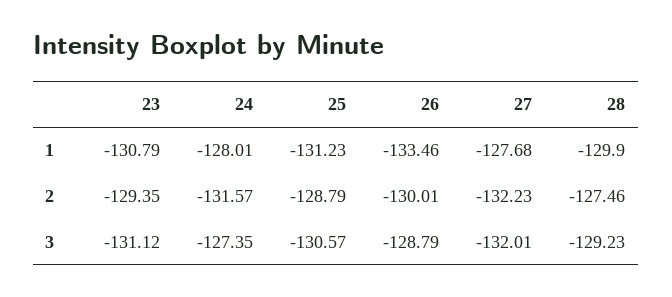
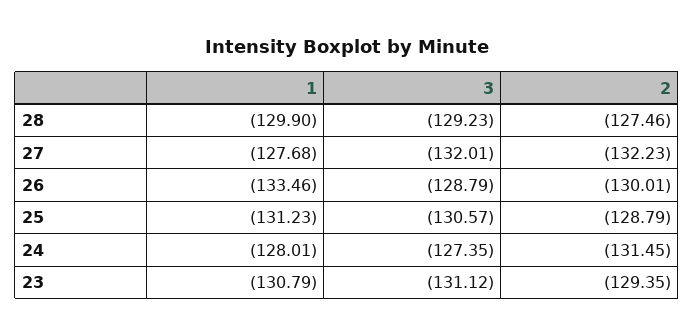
  {
    "23": {
      "1": -130.79,
      "2": -129.35,
      "3": -131.12
    },
    "24": {
      "1": -128.01,
-     "2": -131.57,
+     "2": -131.45,
      "3": -127.35
    },
    "25": {
      "1": -131.23,
      "2": -128.79,
      "3": -130.57
    },
    "26": {
      "1": -133.46,
      "2": -130.01,
      "3": -128.79
    },
    "27": {
      "1": -127.68,
      "2": -132.23,
      "3": -132.01
    },
    "28": {
      "1": -129.9,
      "2": -127.46,
      "3": -129.23
    }
  }

